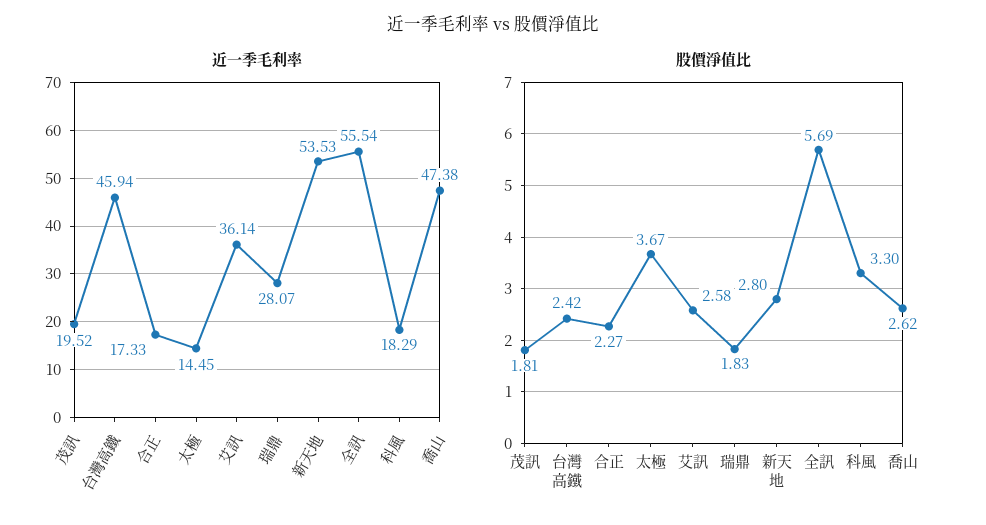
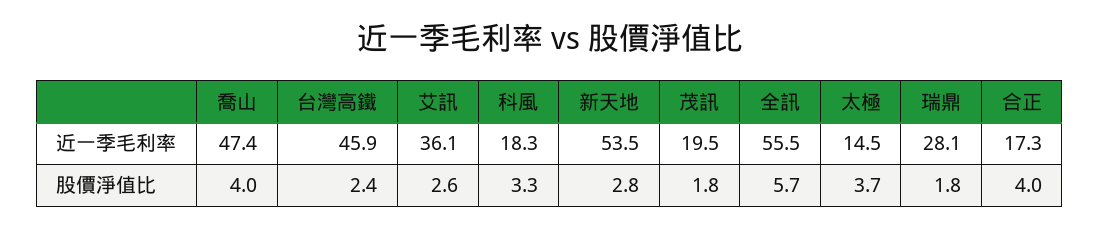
  {
    "近一季毛利率": {
      "茂訊": 19.52,
      "台灣高鐵": 45.94,
      "合正": 17.33,
      "太極": 14.45,
      "艾訊": 36.14,
      "瑞鼎": 28.07,
      "新天地": 53.53,
      "全訊": 55.54,
      "科風": 18.29,
      "喬山": 47.38
    },
    "股價淨值比": {
      "茂訊": 1.81,
      "台灣高鐵": 2.42,
-     "合正": 2.27,
+     "合正": 4,
      "太極": 3.67,
      "艾訊": 2.58,
      "瑞鼎": 1.83,
      "新天地": 2.8,
      "全訊": 5.69,
      "科風": 3.3,
-     "喬山": 2.62
+     "喬山": 4
    }
  }

